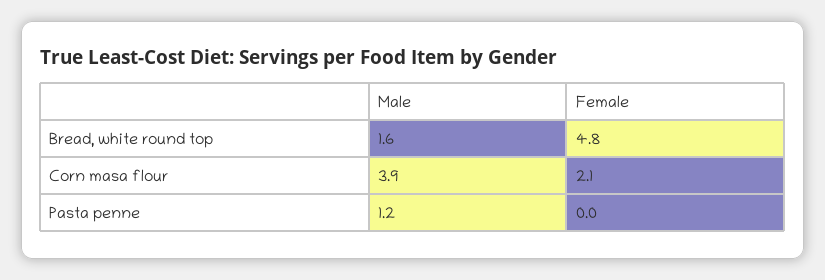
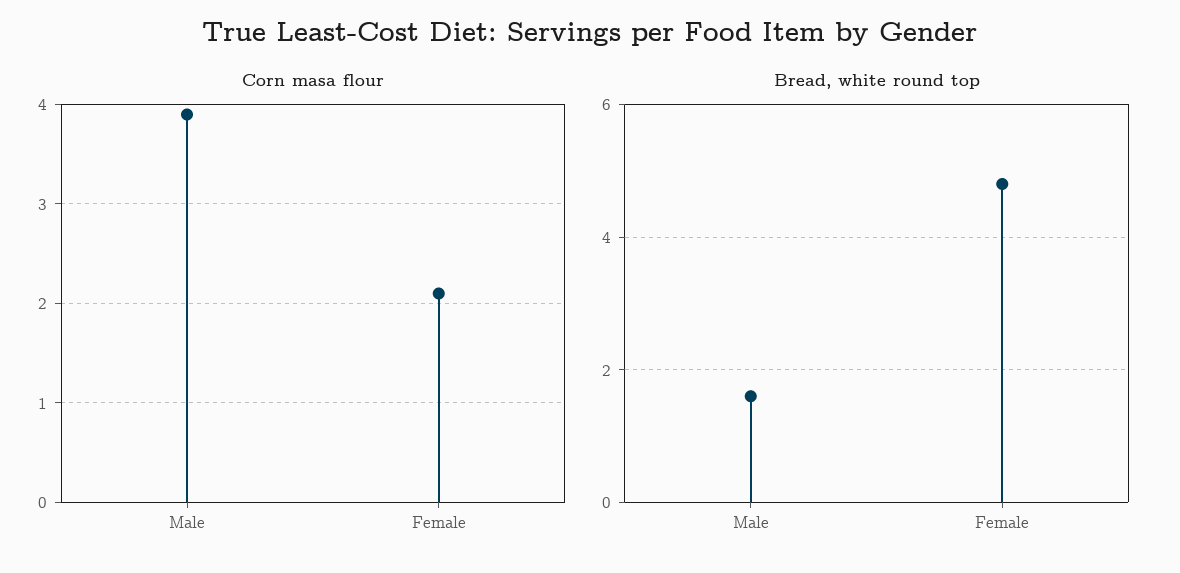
  {
    "Bread, white round top": {
      "Male": 1.6,
      "Female": 4.8
    },
    "Corn masa flour": {
      "Male": 3.9,
      "Female": 2.1
-   },
+   }
-   "Pasta penne": {
-     "Male": 1.2,
-     "Female": 0
-   }
  }

